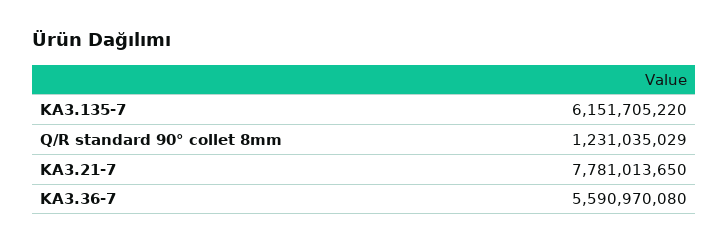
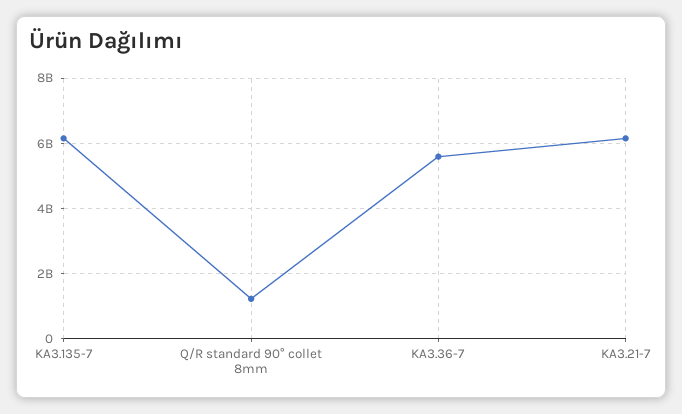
  {
    "KA3.135-7": 6151705220,
    "Q/R standard 90° collet 8mm": 1231035029,
-   "KA3.21-7": 7781013650,
+   "KA3.21-7": 6200000000,
    "KA3.36-7": 5590970080
  }

